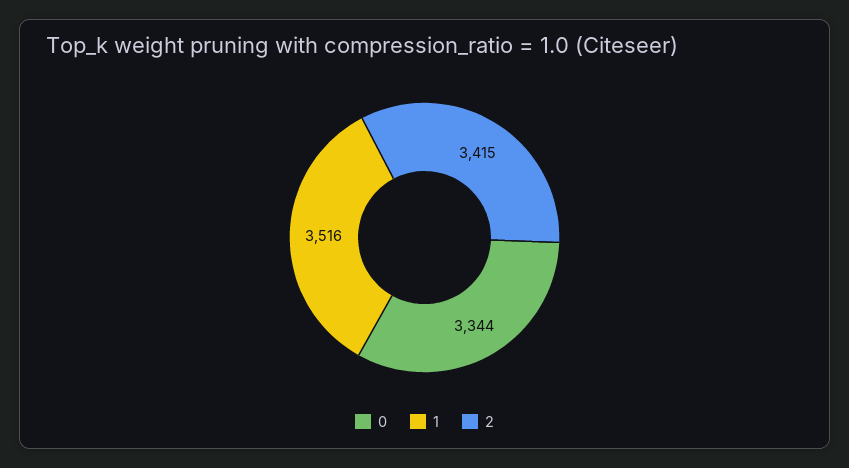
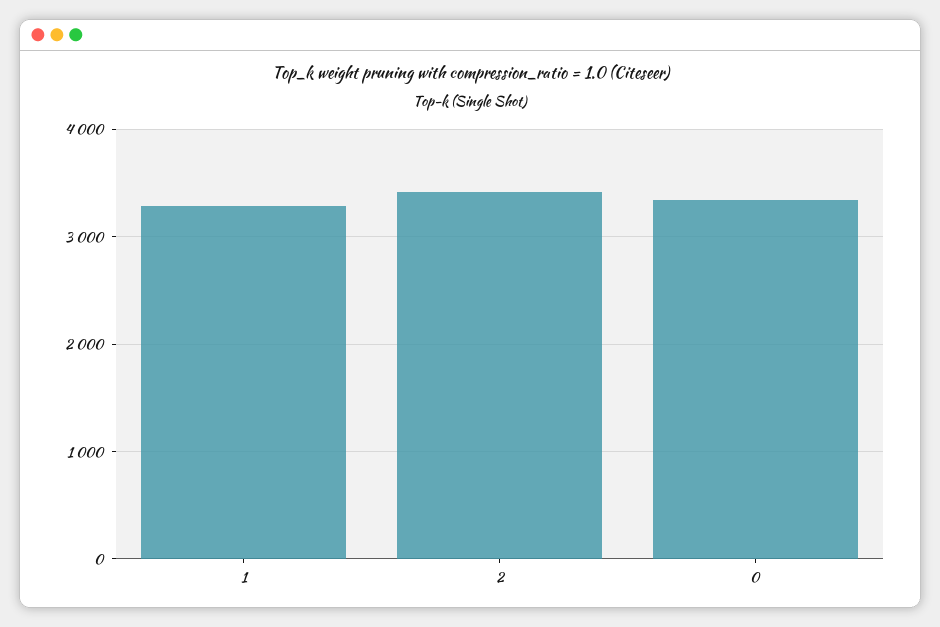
  {
    "0": 3344,
-   "1": 3516,
+   "1": 3300,
    "2": 3415
  }

